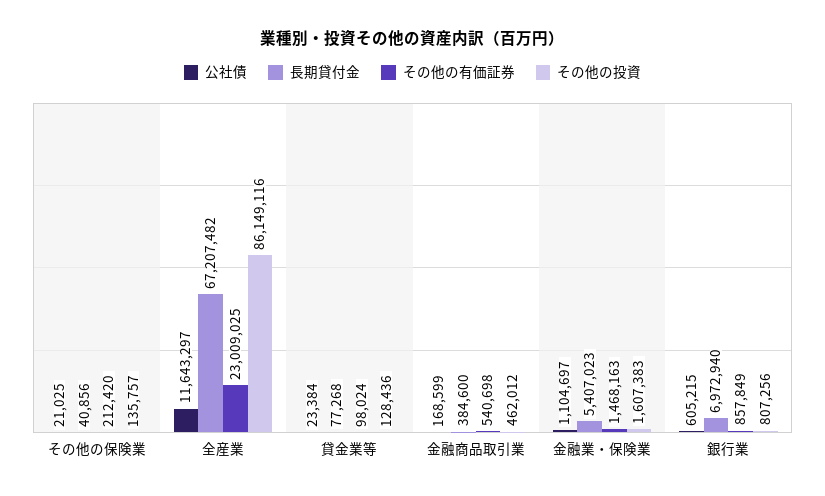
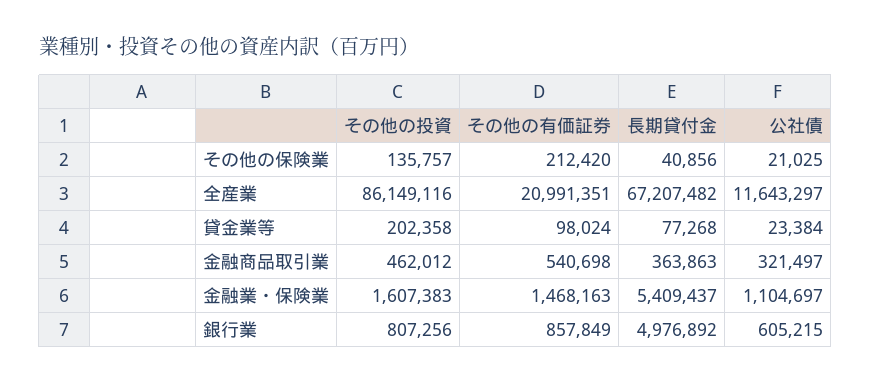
  {
    "公社債": {
      "その他の保険業": 21025,
      "全産業": 11643297,
      "貸金業等": 23384,
-     "金融商品取引業": 168599,
+     "金融商品取引業": 321497,
      "金融業・保険業": 1104697,
      "銀行業": 605215
    },
    "長期貸付金": {
      "その他の保険業": 40856,
      "全産業": 67207482,
      "貸金業等": 77268,
-     "金融商品取引業": 384600,
+     "金融商品取引業": 363863,
-     "金融業・保険業": 5407023,
+     "金融業・保険業": 5409437,
-     "銀行業": 6972940
+     "銀行業": 4976892
    },
    "その他の有価証券": {
      "その他の保険業": 212420,
-     "全産業": 23009025,
+     "全産業": 20991351,
      "貸金業等": 98024,
      "金融商品取引業": 540698,
      "金融業・保険業": 1468163,
      "銀行業": 857849
    },
    "その他の投資": {
      "その他の保険業": 135757,
      "全産業": 86149116,
-     "貸金業等": 128436,
+     "貸金業等": 202358,
      "金融商品取引業": 462012,
      "金融業・保険業": 1607383,
      "銀行業": 807256
    }
  }

